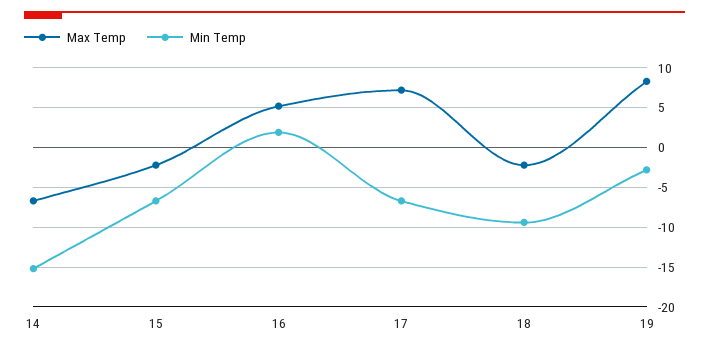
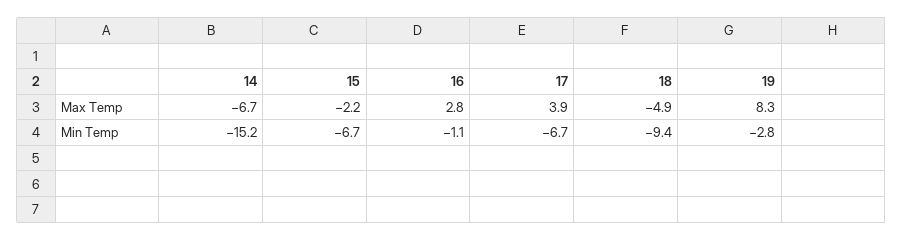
  {
    "Max Temp": {
      "14": -6.7,
      "15": -2.2,
-     "16": 5,
+     "16": 2.8,
-     "17": 7,
+     "17": 3.9,
-     "18": -2,
+     "18": -4.9,
      "19": 8.3
    },
    "Min Temp": {
      "14": -15.2,
      "15": -6.7,
-     "16": 2,
+     "16": -1.1,
      "17": -6.7,
      "18": -9.4,
      "19": -2.8
    }
  }

